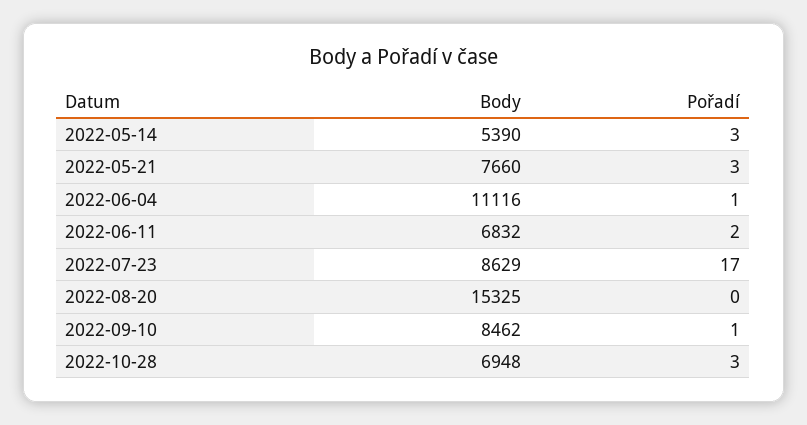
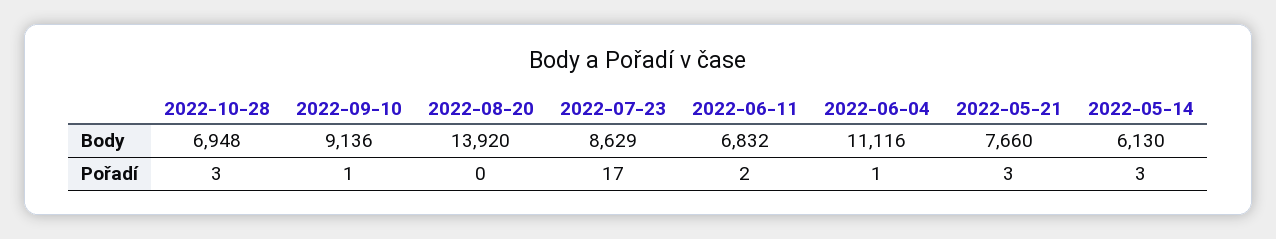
  {
    "Body": {
-     "2022-05-14": 5390,
+     "2022-05-14": 6130,
      "2022-05-21": 7660,
      "2022-06-04": 11116,
      "2022-06-11": 6832,
      "2022-07-23": 8629,
-     "2022-08-20": 15325,
+     "2022-08-20": 13920,
-     "2022-09-10": 8462,
+     "2022-09-10": 9136,
      "2022-10-28": 6948
    },
    "Pořadí": {
      "2022-05-14": 3,
      "2022-05-21": 3,
      "2022-06-04": 1,
      "2022-06-11": 2,
      "2022-07-23": 17,
      "2022-08-20": 0,
      "2022-09-10": 1,
      "2022-10-28": 3
    }
  }

